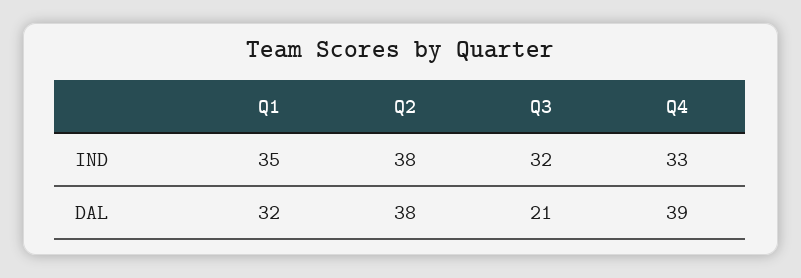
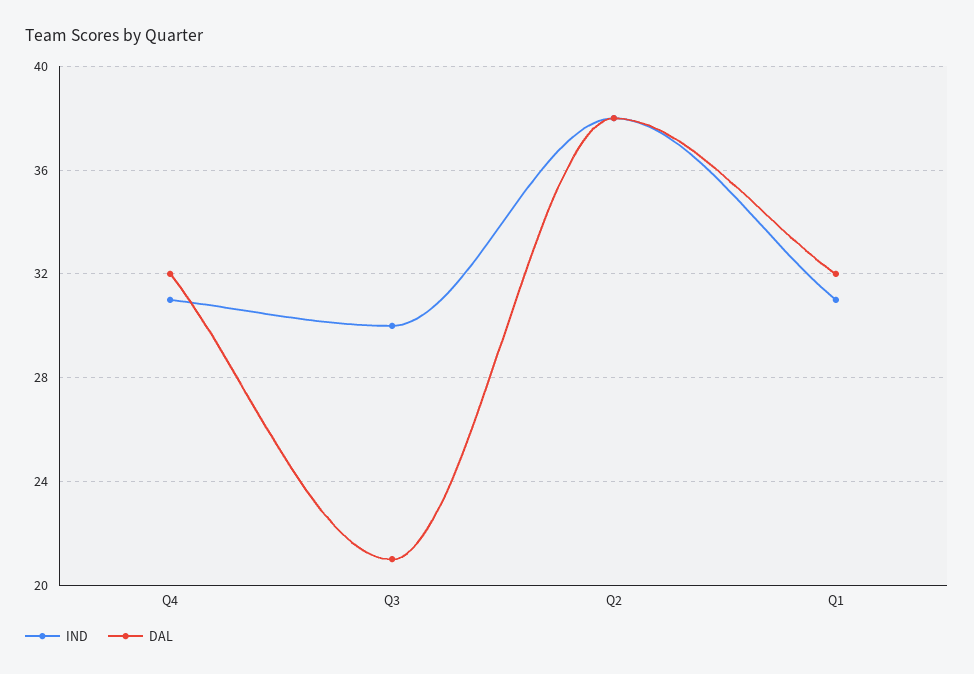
  {
    "IND": {
-     "Q1": 35,
+     "Q1": 31,
      "Q2": 38,
-     "Q3": 32,
+     "Q3": 30,
-     "Q4": 33
+     "Q4": 31
    },
    "DAL": {
      "Q1": 32,
      "Q2": 38,
      "Q3": 21,
-     "Q4": 39
+     "Q4": 32
    }
  }

